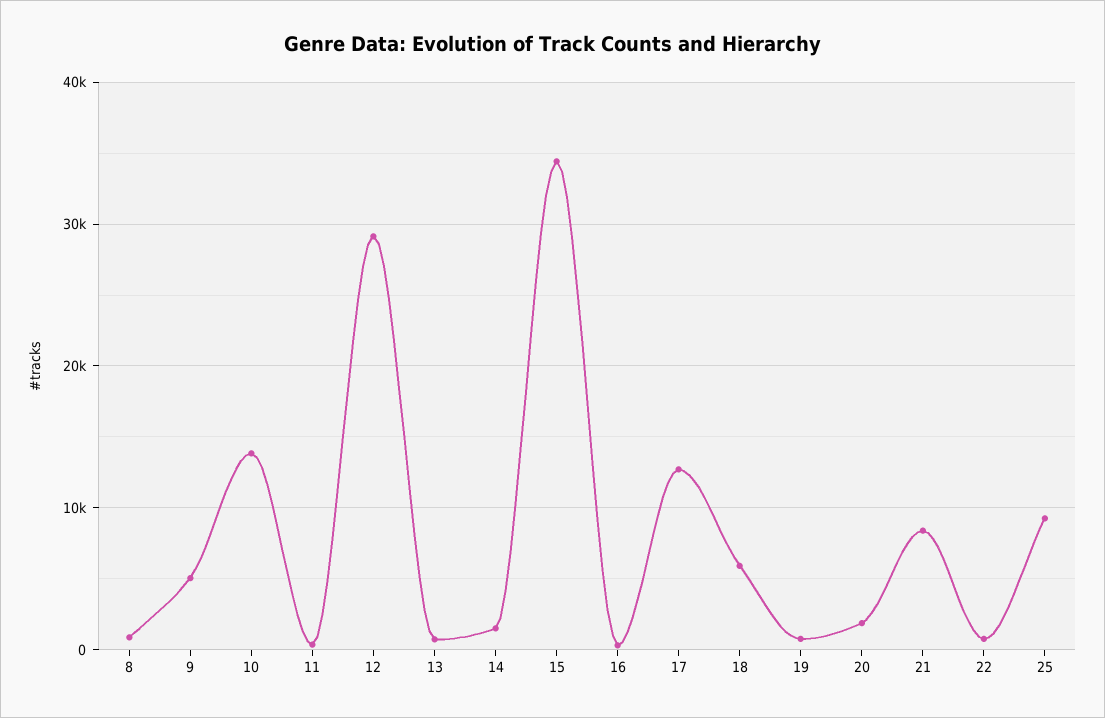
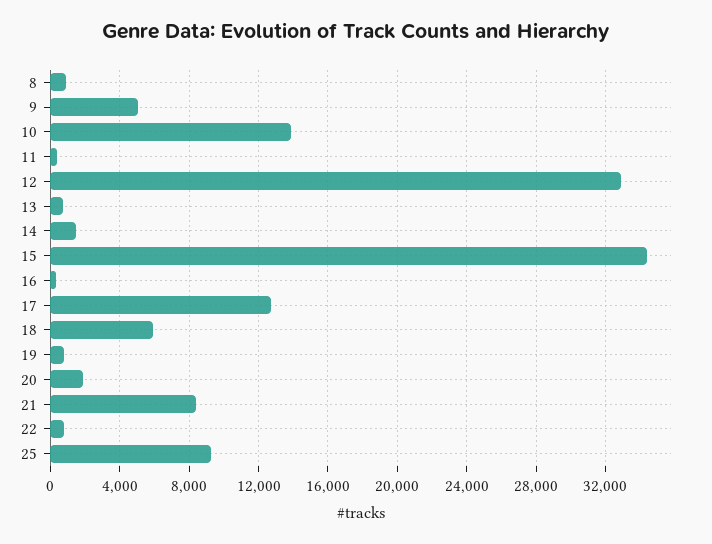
  {
    "8": 1000,
    "9": 5000,
    "10": 14000,
    "11": 500,
-   "12": 29000,
+   "12": 33000,
    "13": 500,
    "14": 1500,
    "15": 34500,
    "16": 500,
    "17": 12500,
    "18": 6000,
    "19": 1000,
    "20": 2000,
    "21": 8500,
    "22": 1000,
    "25": 9500
  }

